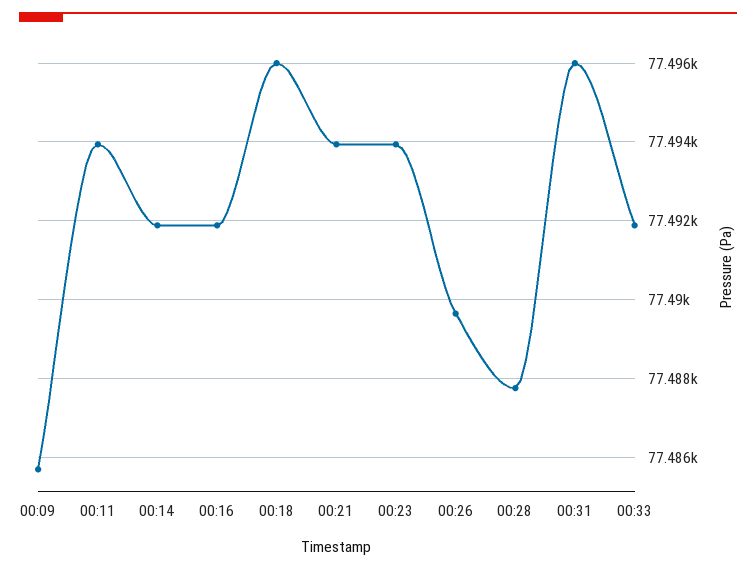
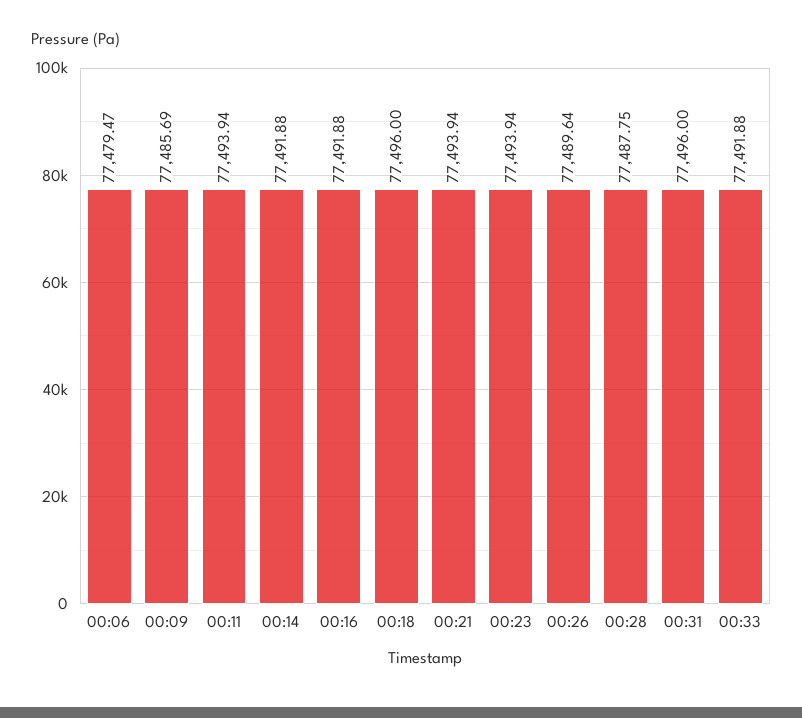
  {
    "00:09": 77485.69,
    "00:11": 77493.94,
    "00:14": 77491.88,
    "00:16": 77491.88,
    "00:18": 77496,
    "00:21": 77493.94,
    "00:23": 77493.94,
    "00:26": 77489.64,
    "00:28": 77487.75,
    "00:31": 77496,
-   "00:33": 77491.88
+   "00:33": 77491.88,
+   "00:06": 77479.47
  }

